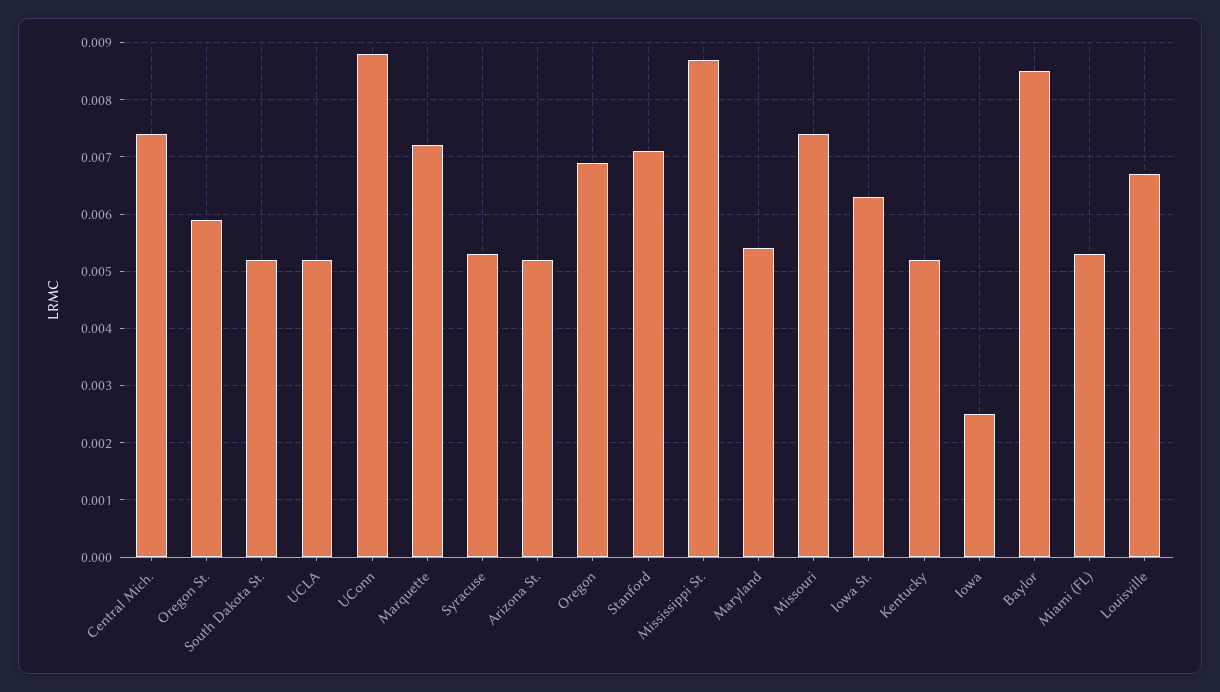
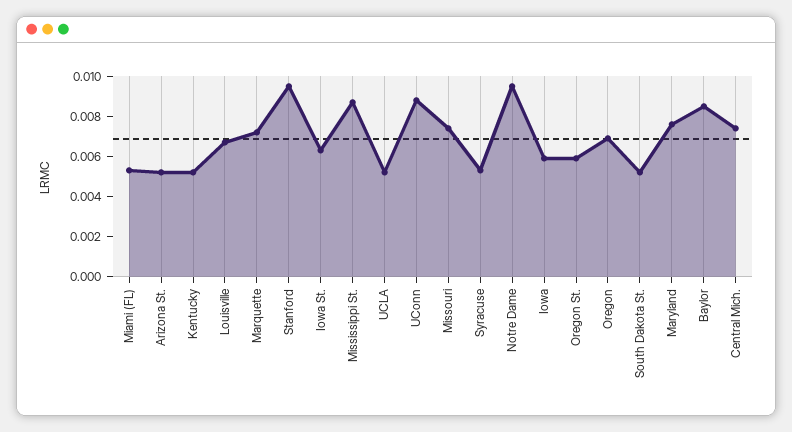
  {
    "Central Mich.": 0.0075,
    "Oregon St.": 0.006,
    "South Dakota St.": 0.005,
    "UCLA": 0.005,
    "UConn": 0.009,
    "Marquette": 0.007,
    "Syracuse": 0.0055,
    "Arizona St.": 0.005,
    "Oregon": 0.007,
-   "Stanford": 0.007,
+   "Stanford": 0.0095,
    "Mississippi St.": 0.0085,
-   "Maryland": 0.0055,
+   "Maryland": 0.0075,
    "Missouri": 0.0075,
    "Iowa St.": 0.0065,
    "Kentucky": 0.005,
-   "Iowa": 0.0025,
+   "Iowa": 0.006,
    "Baylor": 0.0085,
    "Miami (FL)": 0.0055,
-   "Louisville": 0.0065
+   "Louisville": 0.0065,
+   "Notre Dame": 0.0095
  }

